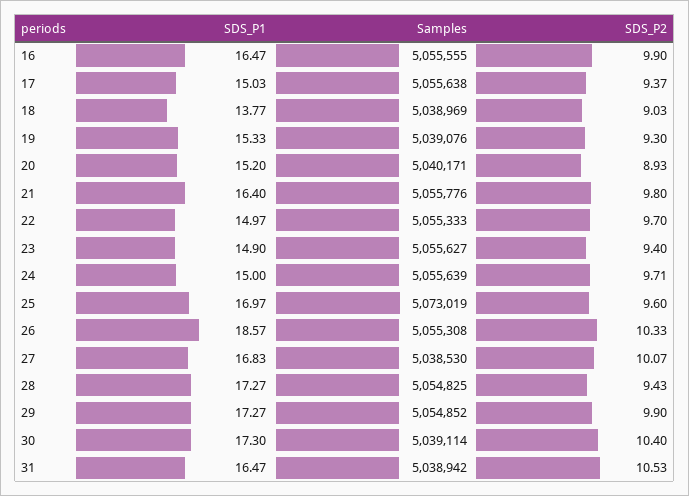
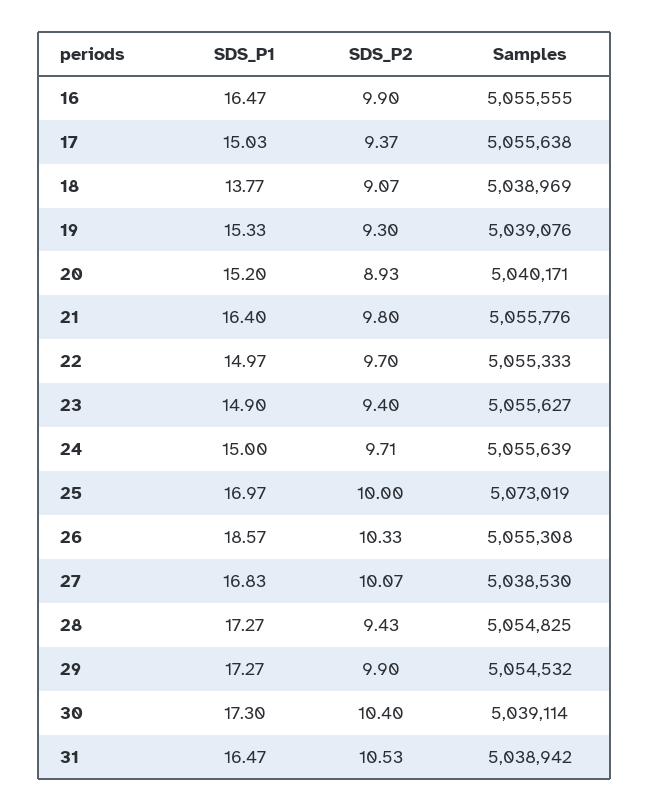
  {
    "SDS_P1": {
      "16": 16.47,
      "17": 15.03,
      "18": 13.77,
      "19": 15.33,
      "20": 15.2,
      "21": 16.4,
      "22": 14.97,
      "23": 14.9,
      "24": 15,
      "25": 16.97,
      "26": 18.57,
      "27": 16.83,
      "28": 17.27,
      "29": 17.27,
      "30": 17.3,
      "31": 16.47
    },
    "Samples": {
      "16": 5055555,
      "17": 5055638,
      "18": 5038969,
      "19": 5039076,
      "20": 5040171,
      "21": 5055776,
      "22": 5055333,
      "23": 5055627,
      "24": 5055639,
      "25": 5073019,
      "26": 5055308,
      "27": 5038530,
      "28": 5054825,
-     "29": 5054852,
+     "29": 5054532,
      "30": 5039114,
      "31": 5038942
    },
    "SDS_P2": {
      "16": 9.9,
      "17": 9.37,
-     "18": 9.03,
+     "18": 9.07,
      "19": 9.3,
      "20": 8.93,
      "21": 9.8,
      "22": 9.7,
      "23": 9.4,
      "24": 9.71,
-     "25": 9.6,
+     "25": 10,
      "26": 10.33,
      "27": 10.07,
      "28": 9.43,
      "29": 9.9,
      "30": 10.4,
      "31": 10.53
    }
  }

